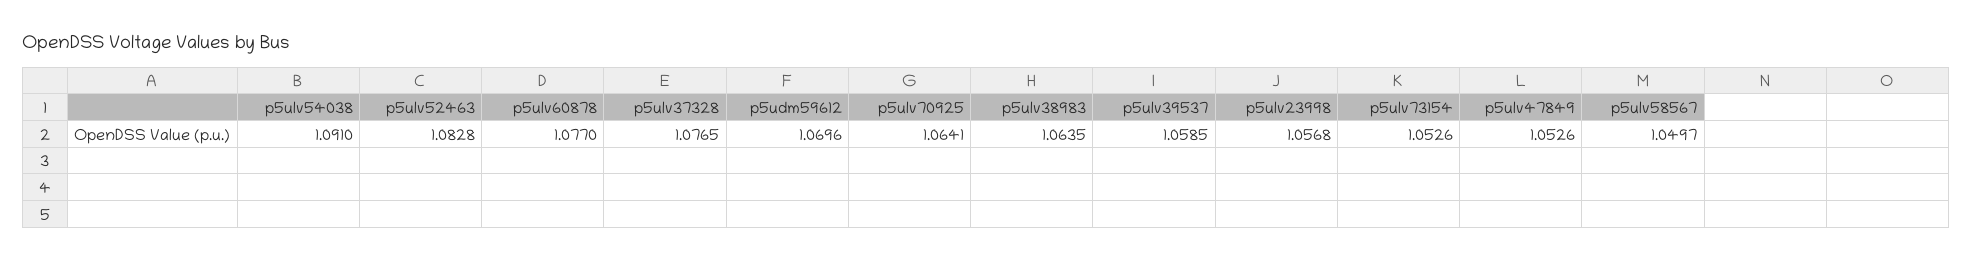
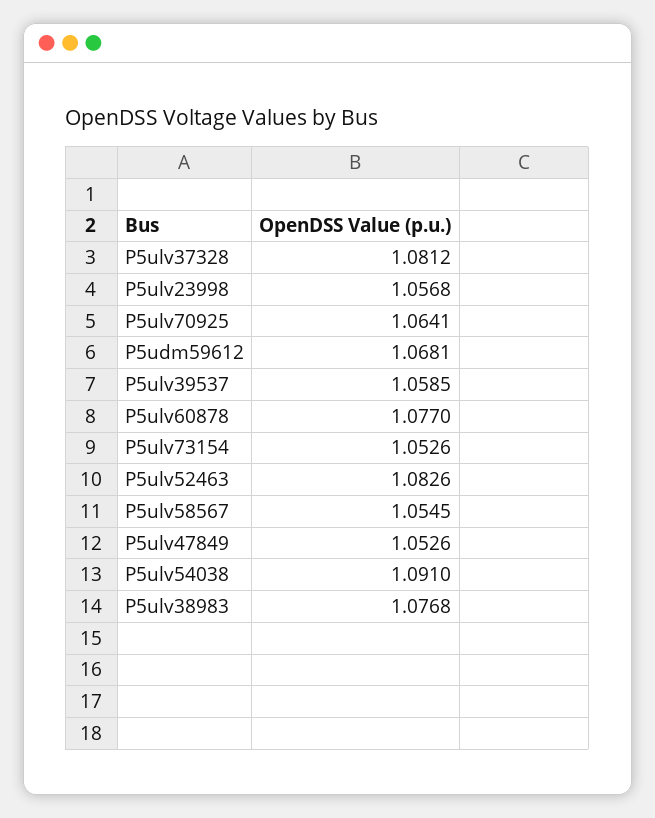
  {
    "p5ulv54038": 1.091,
-   "p5ulv52463": 1.0828,
+   "p5ulv52463": 1.0826,
    "p5ulv60878": 1.077,
-   "p5ulv37328": 1.0765,
+   "p5ulv37328": 1.0812,
-   "p5udm59612": 1.0696,
+   "p5udm59612": 1.0681,
    "p5ulv70925": 1.0641,
-   "p5ulv38983": 1.0635,
+   "p5ulv38983": 1.0768,
    "p5ulv39537": 1.0585,
    "p5ulv23998": 1.0568,
    "p5ulv73154": 1.0526,
    "p5ulv47849": 1.0526,
-   "p5ulv58567": 1.0497
+   "p5ulv58567": 1.0545
  }

